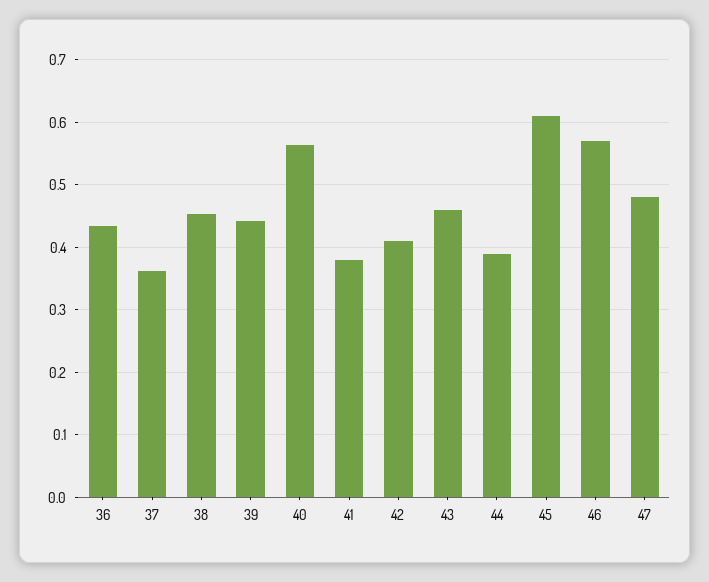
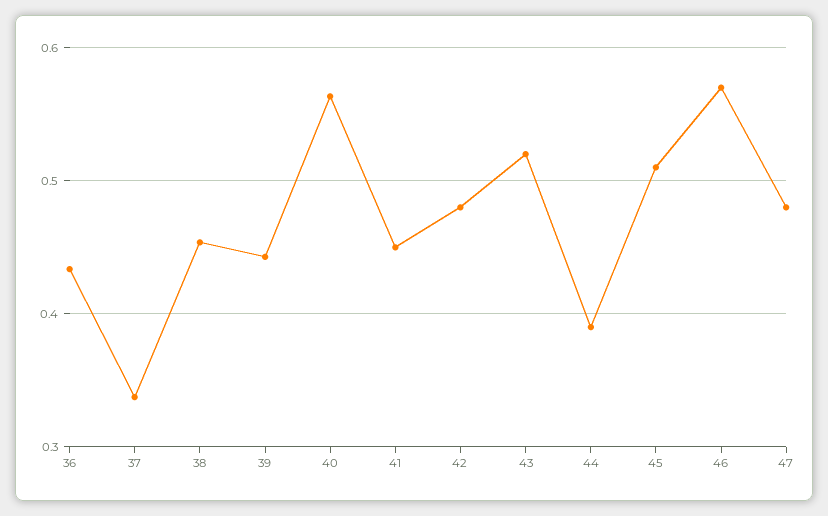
  {
    "36": 0.43,
-   "37": 0.36,
+   "37": 0.34,
    "38": 0.45,
    "39": 0.44,
    "40": 0.56,
-   "41": 0.38,
+   "41": 0.45,
-   "42": 0.41,
+   "42": 0.48,
-   "43": 0.46,
+   "43": 0.52,
    "44": 0.39,
-   "45": 0.61,
+   "45": 0.51,
    "46": 0.57,
    "47": 0.48
  }

